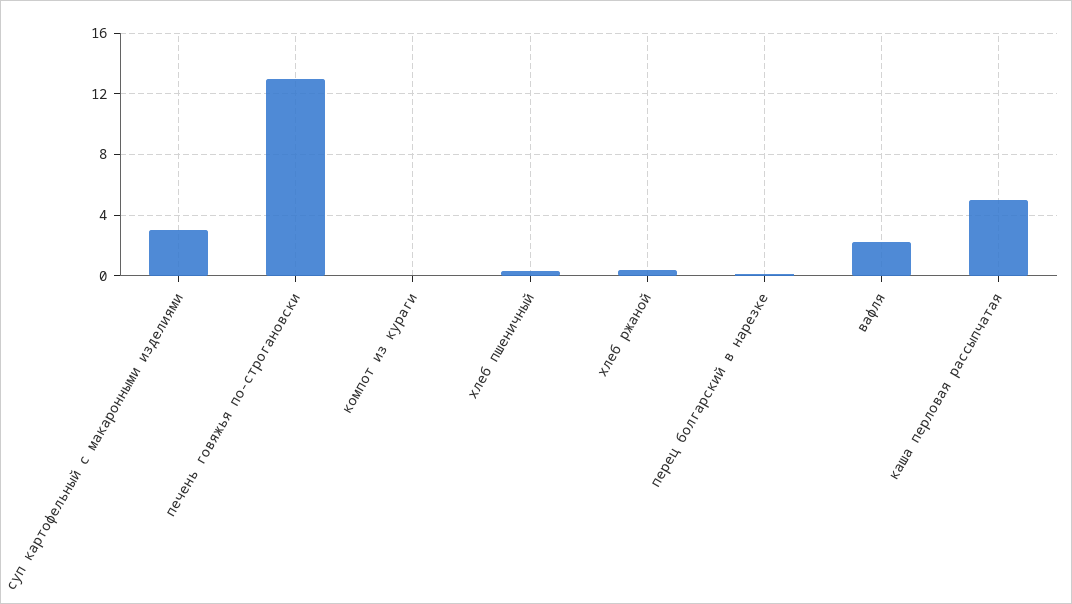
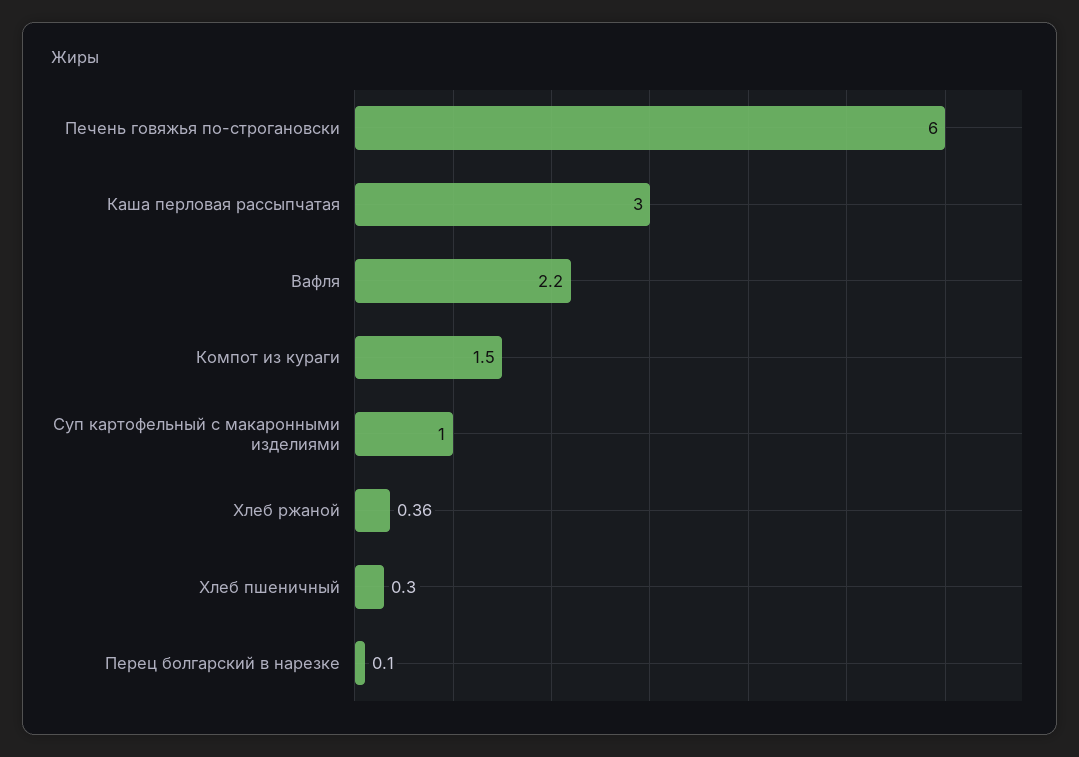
  {
-   "суп картофельный с макаронными изделиями": 3,
+   "суп картофельный с макаронными изделиями": 1,
-   "печень говяжья по-строгановски": 13,
+   "печень говяжья по-строгановски": 6,
-   "компот из кураги": 0,
+   "компот из кураги": 1.5,
    "хлеб пшеничный": 0.3,
    "хлеб ржаной": 0.36,
    "перец болгарский в нарезке": 0.1,
    "вафля": 2.2,
-   "каша перловая рассыпчатая": 5
+   "каша перловая рассыпчатая": 3
  }

